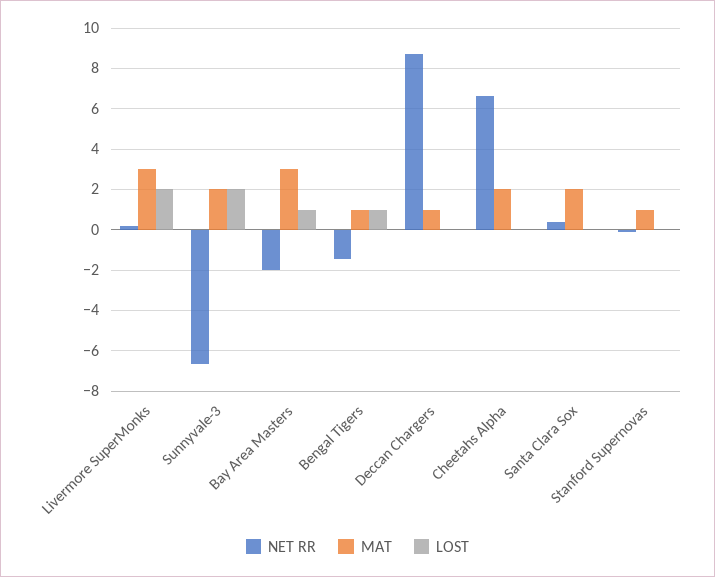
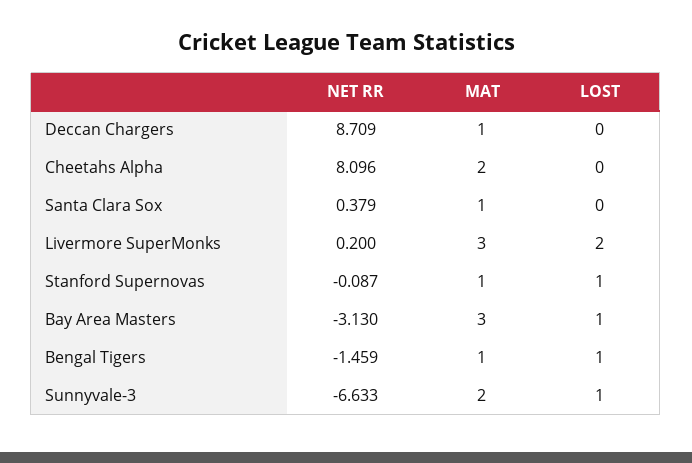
  {
    "NET RR": {
      "Livermore SuperMonks": 0.2,
      "Sunnyvale-3": -6.633,
-     "Bay Area Masters": -2,
+     "Bay Area Masters": -3.13,
      "Bengal Tigers": -1.459,
      "Deccan Chargers": 8.709,
-     "Cheetahs Alpha": 6.5,
+     "Cheetahs Alpha": 8.096,
      "Santa Clara Sox": 0.379,
      "Stanford Supernovas": -0.087
    },
    "MAT": {
      "Livermore SuperMonks": 3,
      "Sunnyvale-3": 2,
      "Bay Area Masters": 3,
      "Bengal Tigers": 1,
      "Deccan Chargers": 1,
      "Cheetahs Alpha": 2,
-     "Santa Clara Sox": 2,
+     "Santa Clara Sox": 1,
      "Stanford Supernovas": 1
    },
    "LOST": {
      "Livermore SuperMonks": 2,
-     "Sunnyvale-3": 2,
+     "Sunnyvale-3": 1,
      "Bay Area Masters": 1,
      "Bengal Tigers": 1,
      "Deccan Chargers": 0,
      "Cheetahs Alpha": 0,
      "Santa Clara Sox": 0,
-     "Stanford Supernovas": 0
+     "Stanford Supernovas": 1
    }
  }

